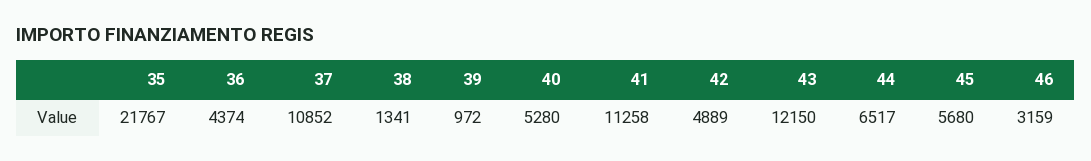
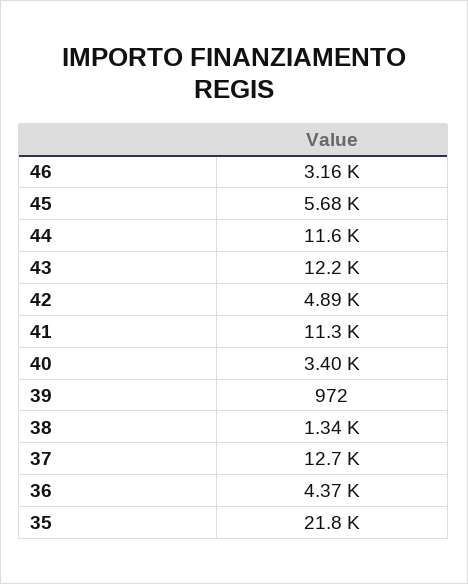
  {
    "35": 21767,
    "36": 4374,
-   "37": 10852,
+   "37": 12700,
    "38": 1341,
    "39": 972,
-   "40": 5280,
+   "40": 3400,
    "41": 11258,
    "42": 4889,
    "43": 12150,
-   "44": 6517,
+   "44": 11600,
    "45": 5680,
    "46": 3159
  }

